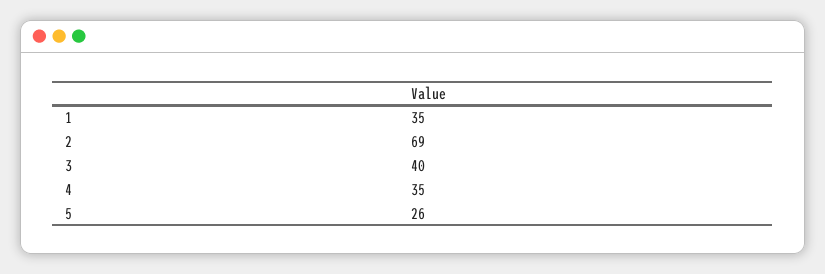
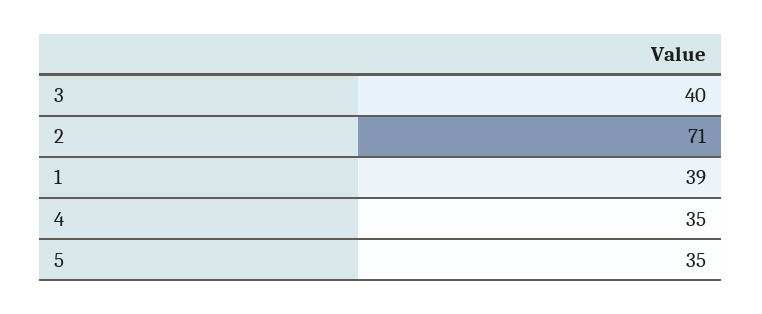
  {
-   "1": 35,
+   "1": 39,
-   "2": 69,
+   "2": 71,
    "3": 40,
    "4": 35,
-   "5": 26
+   "5": 35
  }

